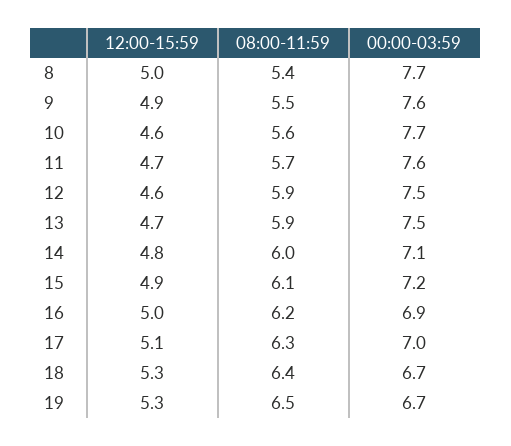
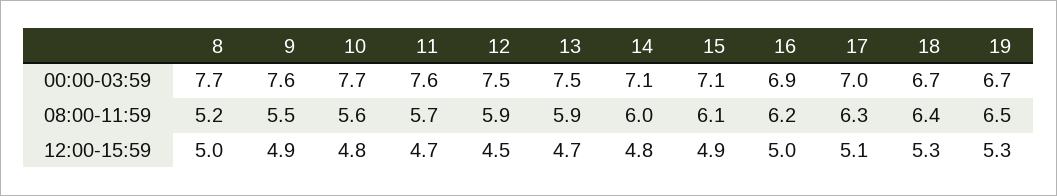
  {
    "12:00-15:59": {
      "8": 5,
      "9": 4.9,
-     "10": 4.6,
+     "10": 4.8,
      "11": 4.7,
-     "12": 4.6,
+     "12": 4.5,
      "13": 4.7,
      "14": 4.8,
      "15": 4.9,
      "16": 5,
      "17": 5.1,
      "18": 5.3,
      "19": 5.3
    },
    "08:00-11:59": {
-     "8": 5.4,
+     "8": 5.2,
      "9": 5.5,
      "10": 5.6,
      "11": 5.7,
      "12": 5.9,
      "13": 5.9,
      "14": 6,
      "15": 6.1,
      "16": 6.2,
      "17": 6.3,
      "18": 6.4,
      "19": 6.5
    },
    "00:00-03:59": {
      "8": 7.7,
      "9": 7.6,
      "10": 7.7,
      "11": 7.6,
      "12": 7.5,
      "13": 7.5,
      "14": 7.1,
-     "15": 7.2,
+     "15": 7.1,
      "16": 6.9,
      "17": 7,
      "18": 6.7,
      "19": 6.7
    }
  }

